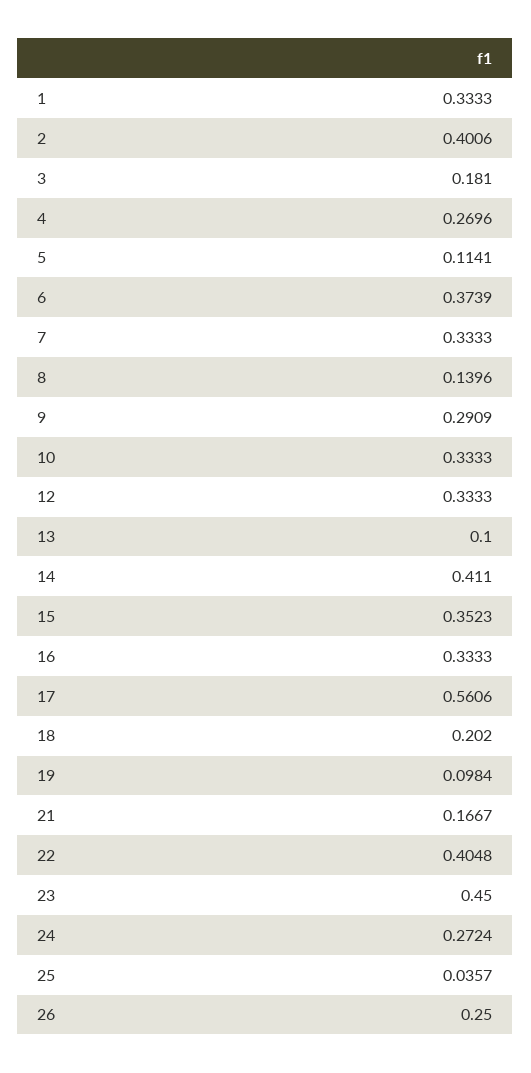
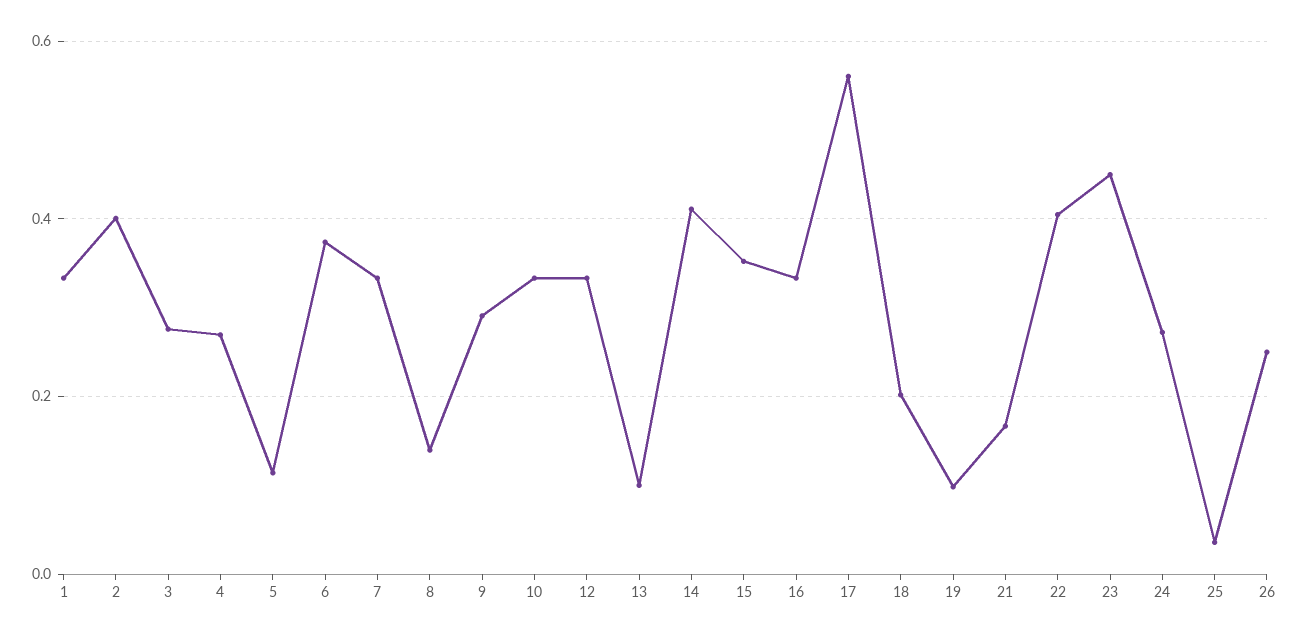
  {
    "1": 0.3333,
    "2": 0.4006,
-   "3": 0.181,
+   "3": 0.28,
    "4": 0.2696,
    "5": 0.1141,
    "6": 0.3739,
    "7": 0.3333,
    "8": 0.1396,
    "9": 0.2909,
    "10": 0.3333,
    "12": 0.3333,
    "13": 0.1,
    "14": 0.411,
    "15": 0.3523,
    "16": 0.3333,
    "17": 0.5606,
    "18": 0.202,
    "19": 0.0984,
    "21": 0.1667,
    "22": 0.4048,
    "23": 0.45,
    "24": 0.2724,
    "25": 0.0357,
    "26": 0.25
  }

